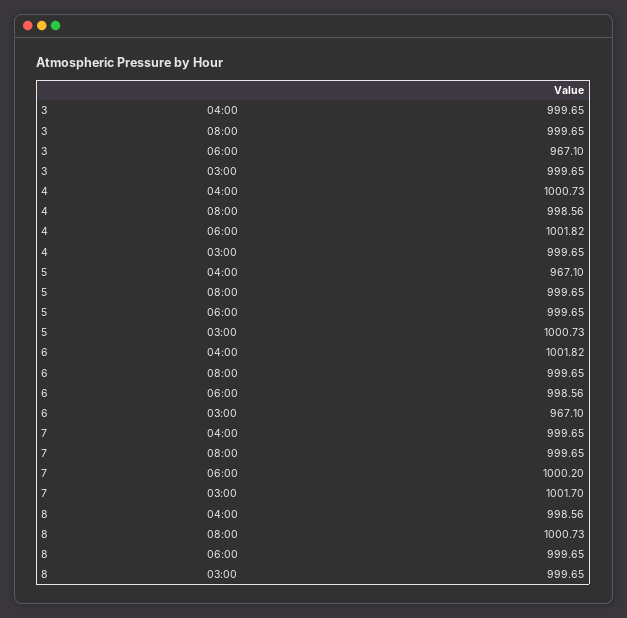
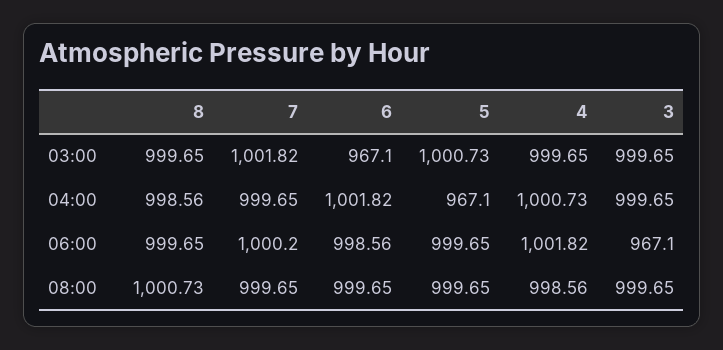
  {
    "3": {
      "04:00": 999.65,
      "08:00": 999.65,
      "06:00": 967.1,
      "03:00": 999.65
    },
    "4": {
      "04:00": 1000.73,
      "08:00": 998.56,
      "06:00": 1001.82,
      "03:00": 999.65
    },
    "5": {
      "04:00": 967.1,
      "08:00": 999.65,
      "06:00": 999.65,
      "03:00": 1000.73
    },
    "6": {
      "04:00": 1001.82,
      "08:00": 999.65,
      "06:00": 998.56,
      "03:00": 967.1
    },
    "7": {
      "04:00": 999.65,
      "08:00": 999.65,
      "06:00": 1000.2,
-     "03:00": 1001.7
+     "03:00": 1001.82
    },
    "8": {
      "04:00": 998.56,
      "08:00": 1000.73,
      "06:00": 999.65,
      "03:00": 999.65
    }
  }

